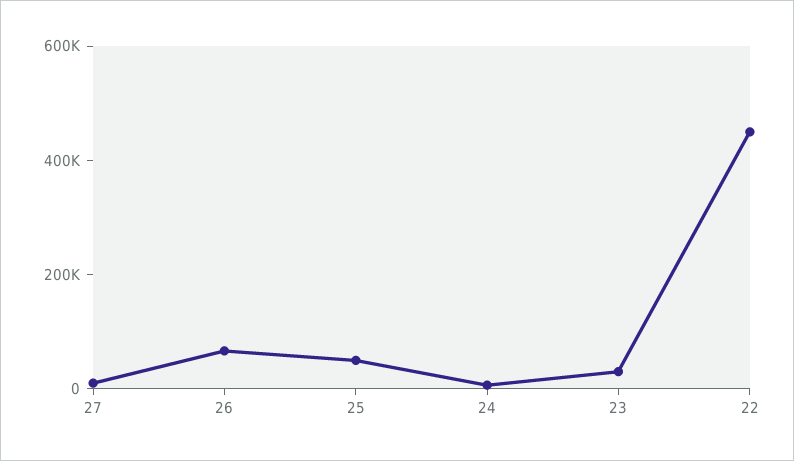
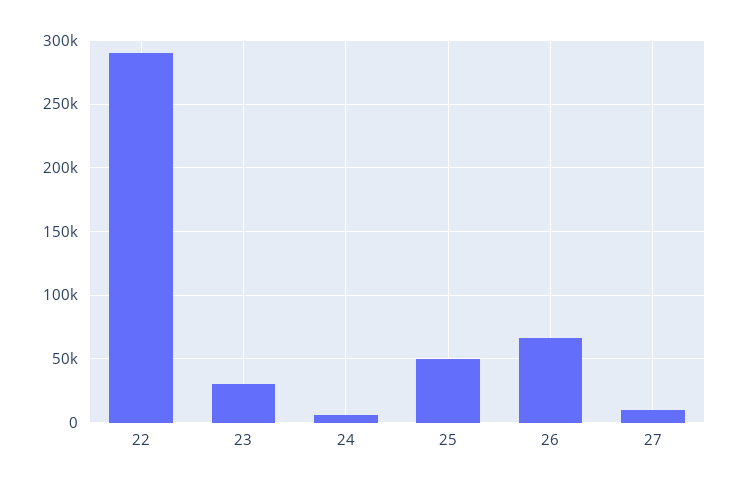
  {
    "27": 10000,
    "26": 65000,
    "25": 50000,
    "24": 5000,
    "23": 30000,
-   "22": 450000
+   "22": 290000
  }

